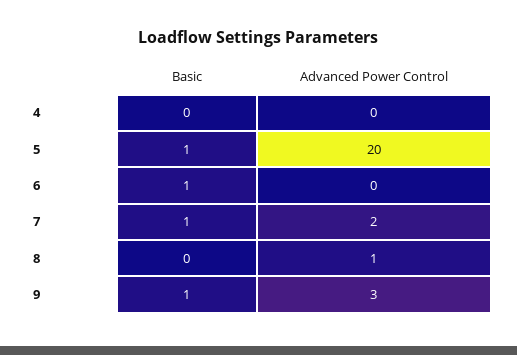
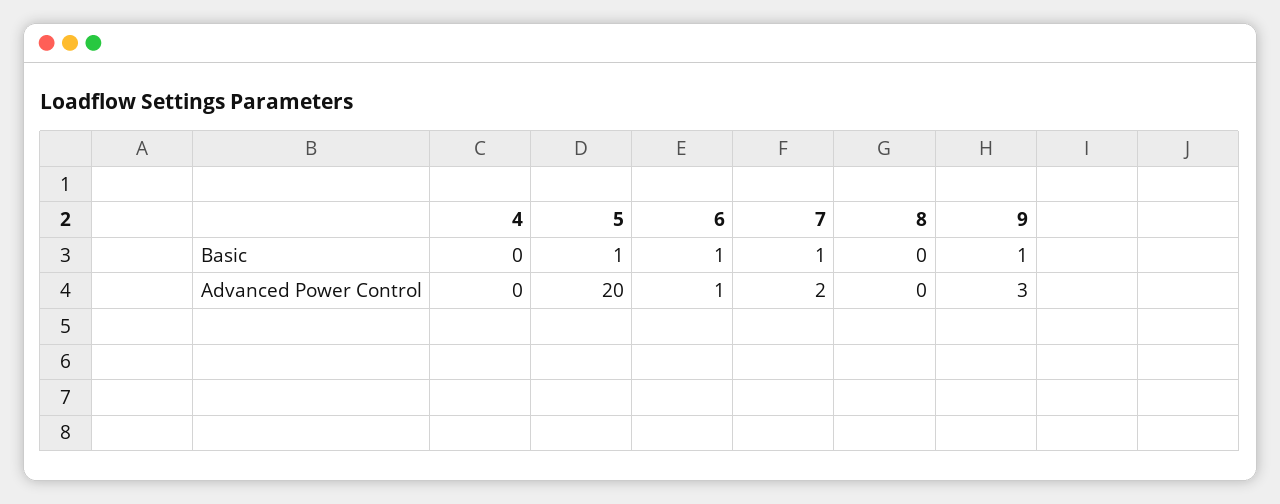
  {
    "Basic": {
      "4": 0,
      "5": 1,
      "6": 1,
      "7": 1,
      "8": 0,
      "9": 1
    },
    "Advanced Power Control": {
      "4": 0,
      "5": 20,
-     "6": 0,
+     "6": 1,
      "7": 2,
-     "8": 1,
+     "8": 0,
      "9": 3
    }
  }

